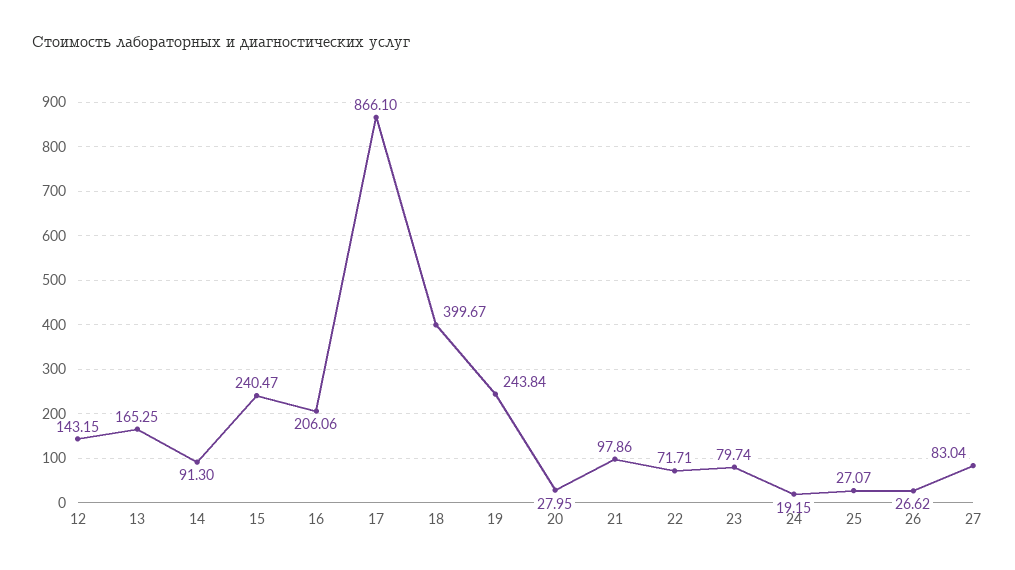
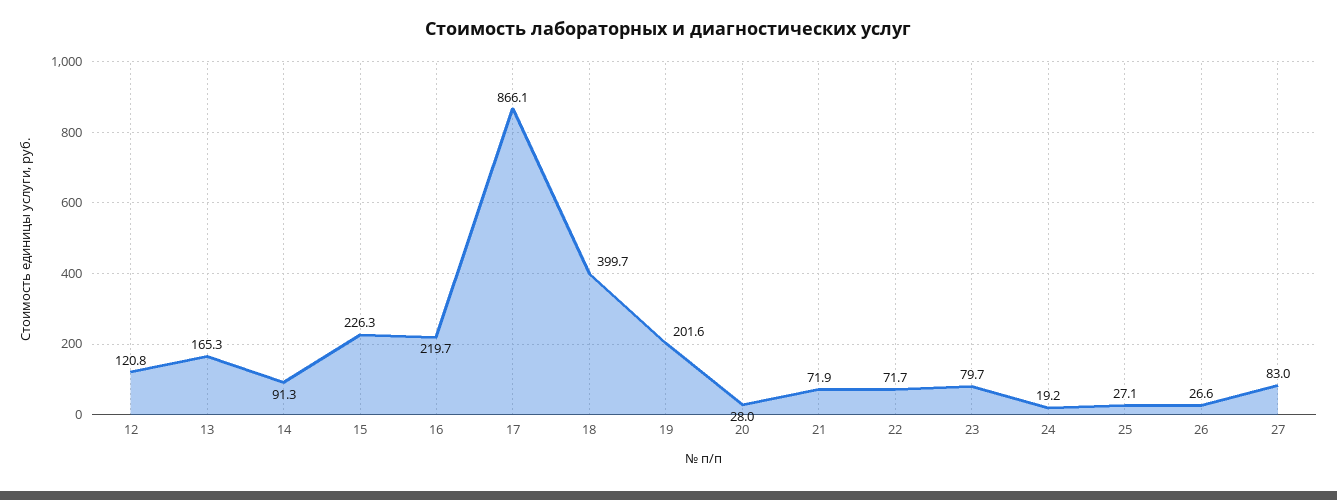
  {
-   "12": 143.15,
+   "12": 120.8,
    "13": 165.25,
    "14": 91.3,
-   "15": 240.47,
+   "15": 226.3,
-   "16": 206.06,
+   "16": 219.7,
    "17": 866.1,
    "18": 399.67,
-   "19": 243.84,
+   "19": 201.6,
    "20": 27.95,
-   "21": 97.86,
+   "21": 71.9,
    "22": 71.71,
    "23": 79.74,
    "24": 19.15,
    "25": 27.07,
    "26": 26.62,
    "27": 83.04
  }

